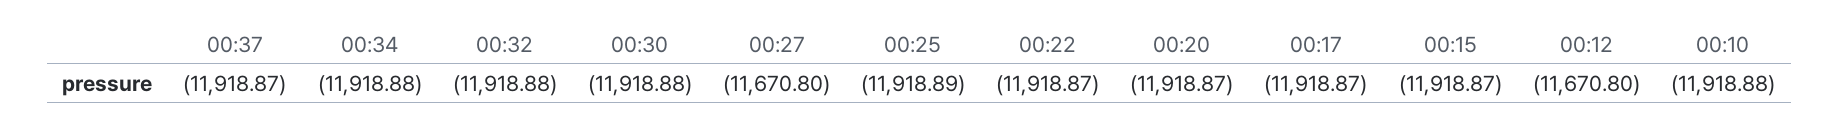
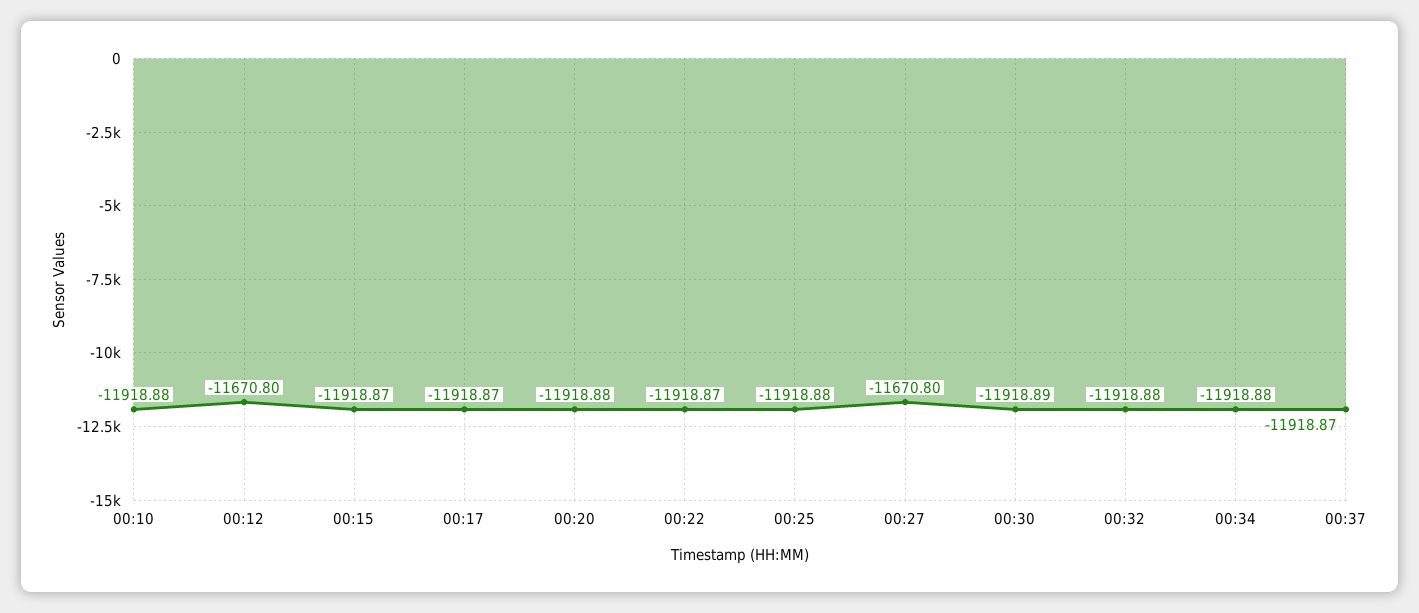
  {
    "00:37": -11918.87,
    "00:34": -11918.88,
    "00:32": -11918.88,
-   "00:30": -11918.88,
+   "00:30": -11918.89,
    "00:27": -11670.8,
-   "00:25": -11918.89,
+   "00:25": -11918.88,
    "00:22": -11918.87,
-   "00:20": -11918.87,
+   "00:20": -11918.88,
    "00:17": -11918.87,
    "00:15": -11918.87,
    "00:12": -11670.8,
    "00:10": -11918.88
  }

